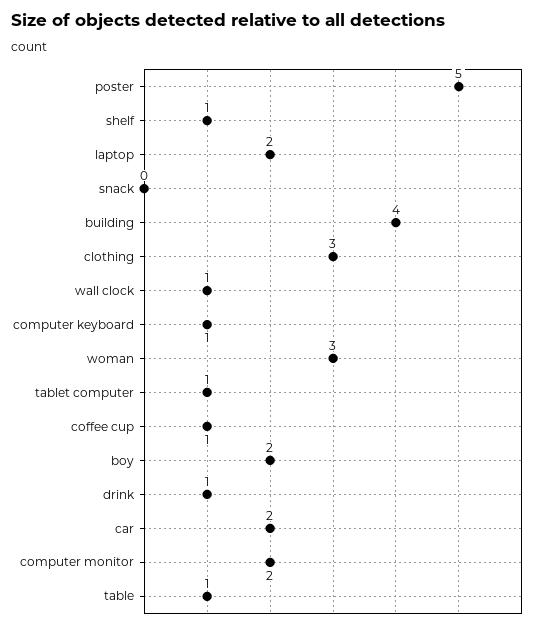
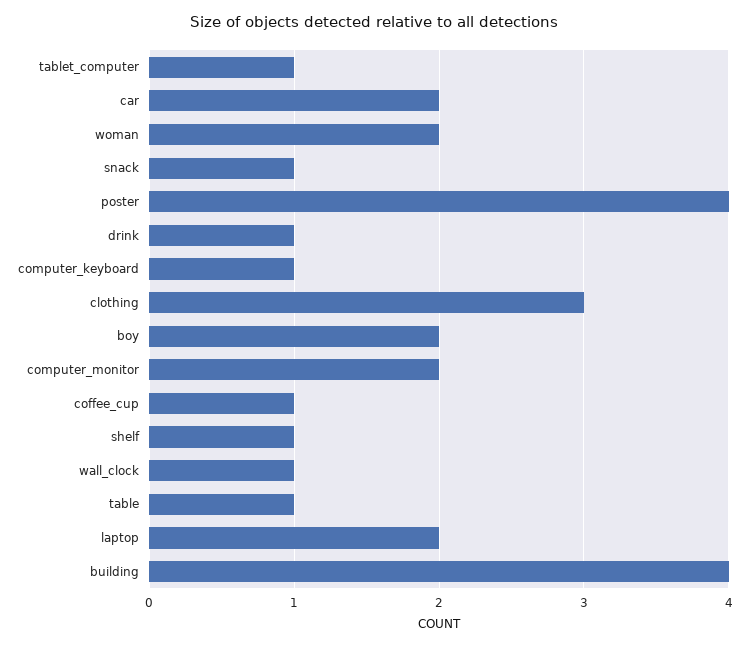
  {
-   "poster": 5,
+   "poster": 4,
    "shelf": 1,
    "laptop": 2,
-   "snack": 0,
+   "snack": 1,
    "building": 4,
    "clothing": 3,
    "wall clock": 1,
    "computer keyboard": 1,
-   "woman": 3,
+   "woman": 2,
    "tablet computer": 1,
    "coffee cup": 1,
    "boy": 2,
    "drink": 1,
    "car": 2,
    "computer monitor": 2,
    "table": 1
  }

